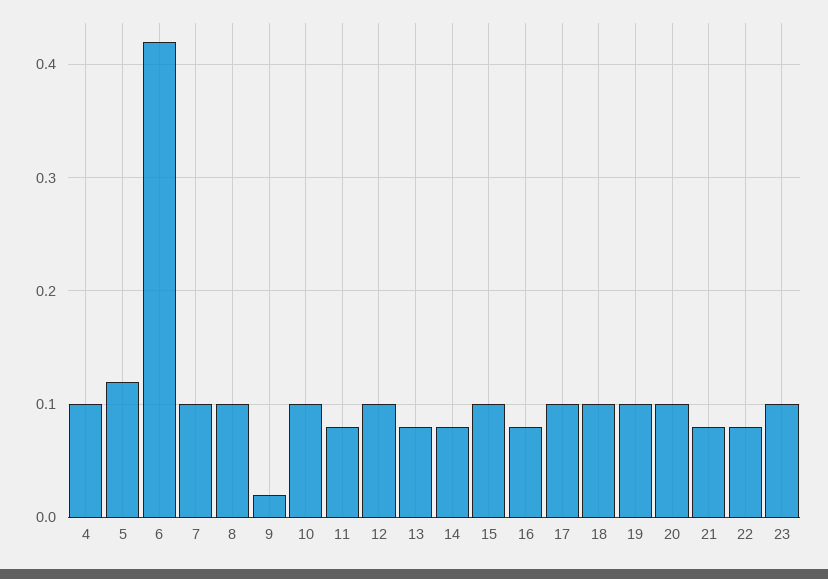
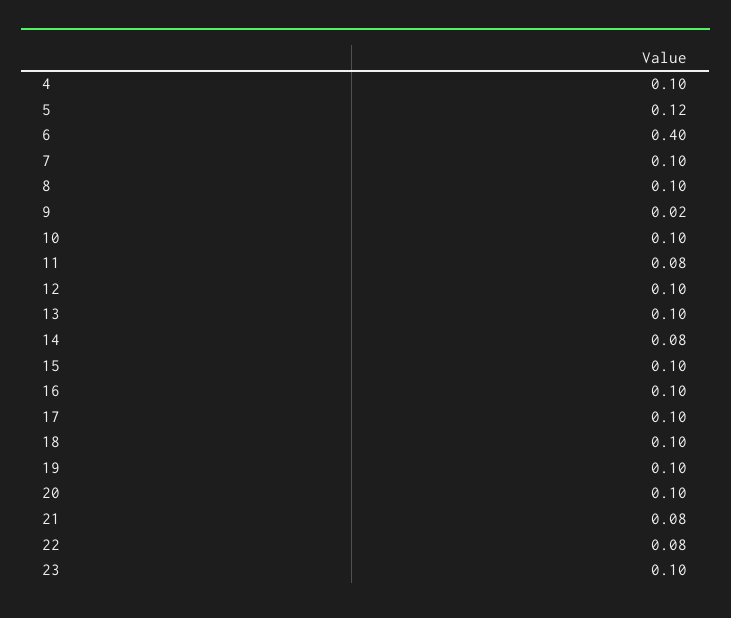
  {
    "4": 0.1,
    "5": 0.12,
-   "6": 0.42,
+   "6": 0.4,
    "7": 0.1,
    "8": 0.1,
    "9": 0.02,
    "10": 0.1,
    "11": 0.08,
    "12": 0.1,
-   "13": 0.08,
+   "13": 0.1,
    "14": 0.08,
    "15": 0.1,
-   "16": 0.08,
+   "16": 0.1,
    "17": 0.1,
    "18": 0.1,
    "19": 0.1,
    "20": 0.1,
    "21": 0.08,
    "22": 0.08,
    "23": 0.1
  }

